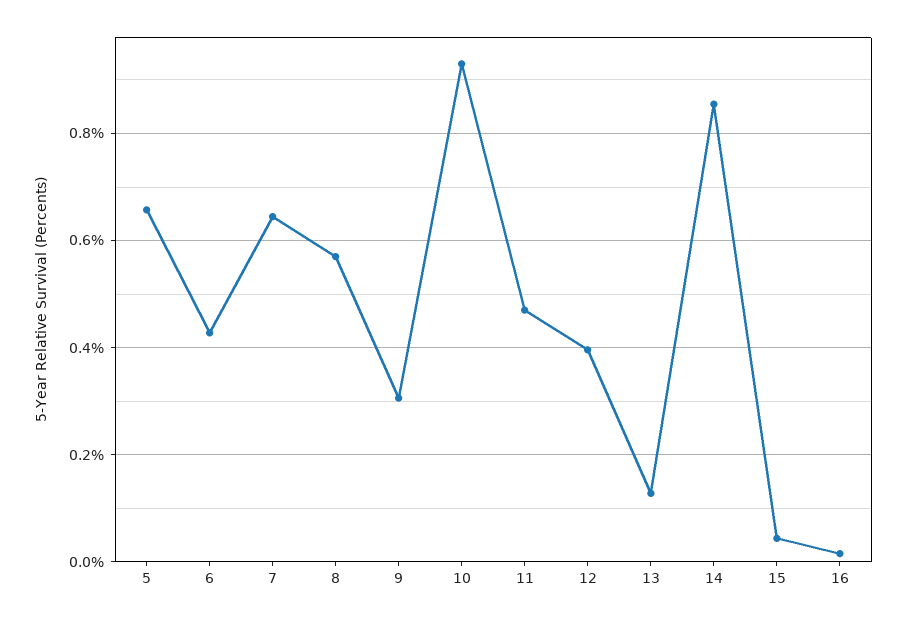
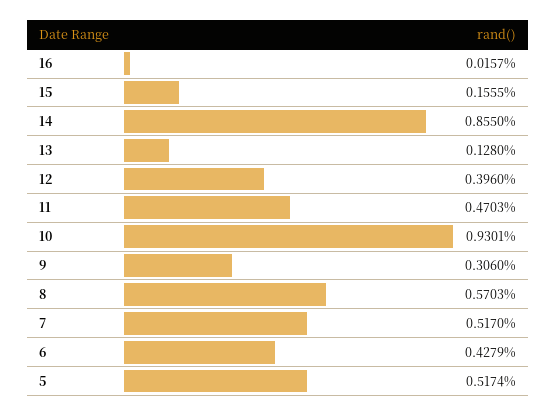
  {
-   "5": 0.66,
+   "5": 0.5174,
    "6": 0.4279,
-   "7": 0.64,
+   "7": 0.517,
    "8": 0.5703,
    "9": 0.306,
    "10": 0.9301,
    "11": 0.4703,
    "12": 0.396,
    "13": 0.128,
    "14": 0.855,
-   "15": 0.04,
+   "15": 0.1555,
    "16": 0.0157
  }

